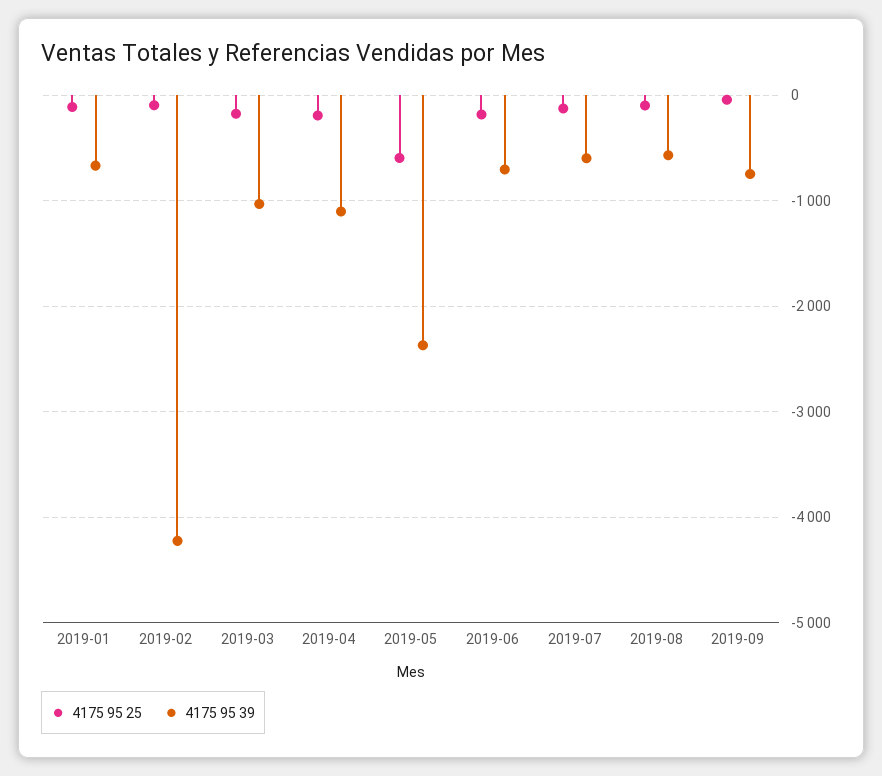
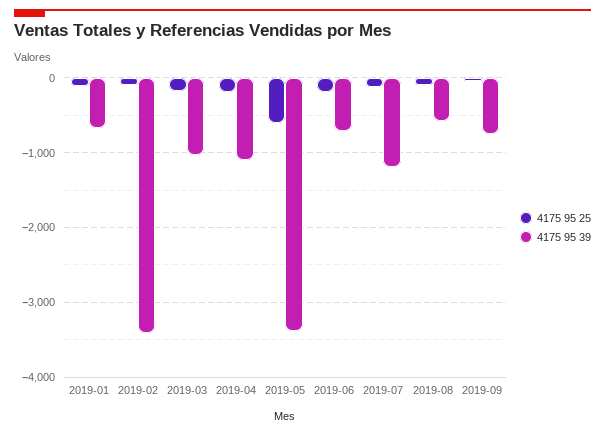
  {
    "4175 95 25": {
      "2019-01": -100,
      "2019-02": -100,
      "2019-03": -200,
      "2019-04": -200,
      "2019-05": -600,
      "2019-06": -200,
      "2019-07": -100,
      "2019-08": -100,
      "2019-09": 0
    },
    "4175 95 39": {
      "2019-01": -700,
-     "2019-02": -4200,
+     "2019-02": -3400,
      "2019-03": -1000,
      "2019-04": -1100,
-     "2019-05": -2400,
+     "2019-05": -3400,
      "2019-06": -700,
-     "2019-07": -600,
+     "2019-07": -1200,
      "2019-08": -600,
      "2019-09": -700
    }
  }

